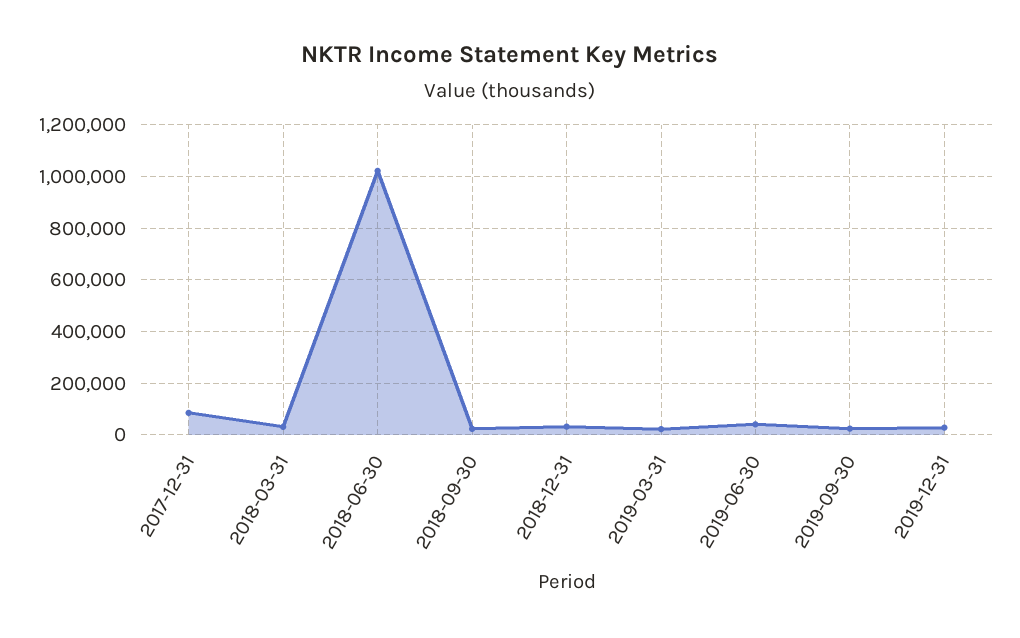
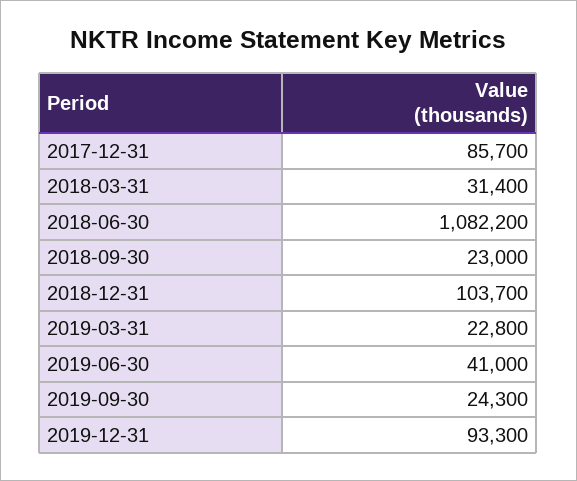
  {
    "2017-12-31": 85700,
    "2018-03-31": 31400,
-   "2018-06-30": 1025000,
+   "2018-06-30": 1082200,
    "2018-09-30": 23000,
-   "2018-12-31": 25000,
+   "2018-12-31": 103700,
    "2019-03-31": 22800,
    "2019-06-30": 41000,
    "2019-09-30": 24300,
-   "2019-12-31": 25000
+   "2019-12-31": 93300
  }

